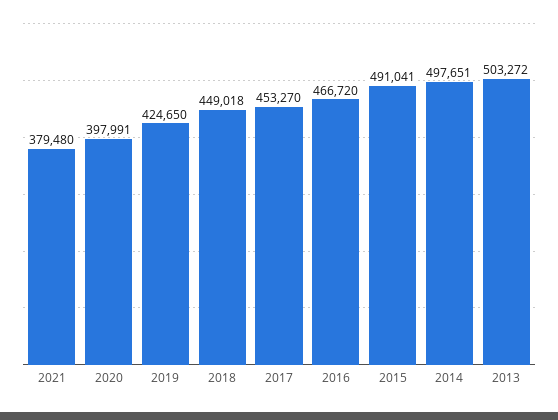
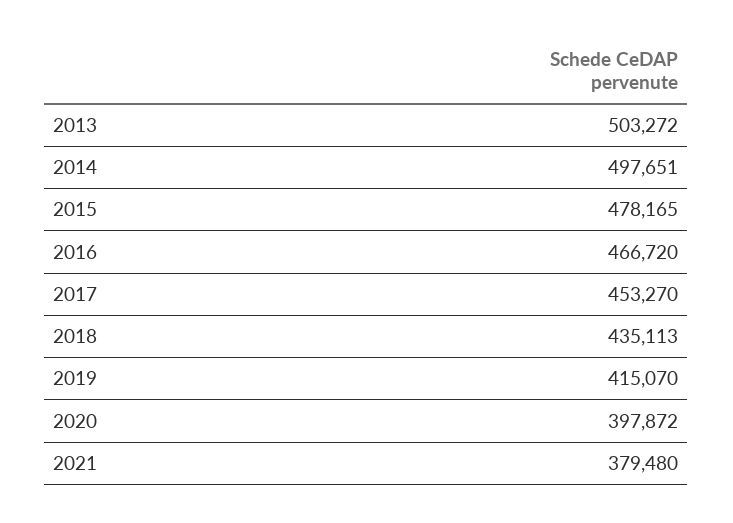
  {
    "2021": 379480,
-   "2020": 397991,
+   "2020": 397872,
-   "2019": 424650,
+   "2019": 415070,
-   "2018": 449018,
+   "2018": 435113,
    "2017": 453270,
    "2016": 466720,
-   "2015": 491041,
+   "2015": 478165,
    "2014": 497651,
    "2013": 503272
  }

